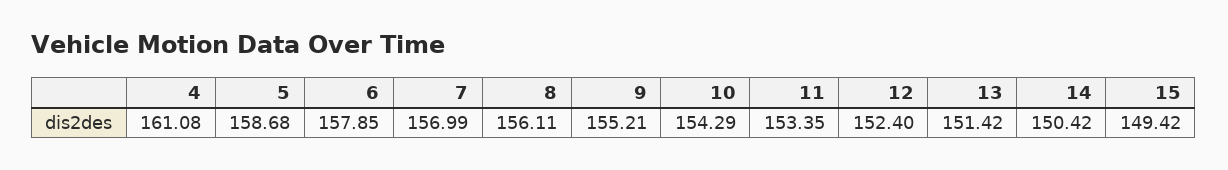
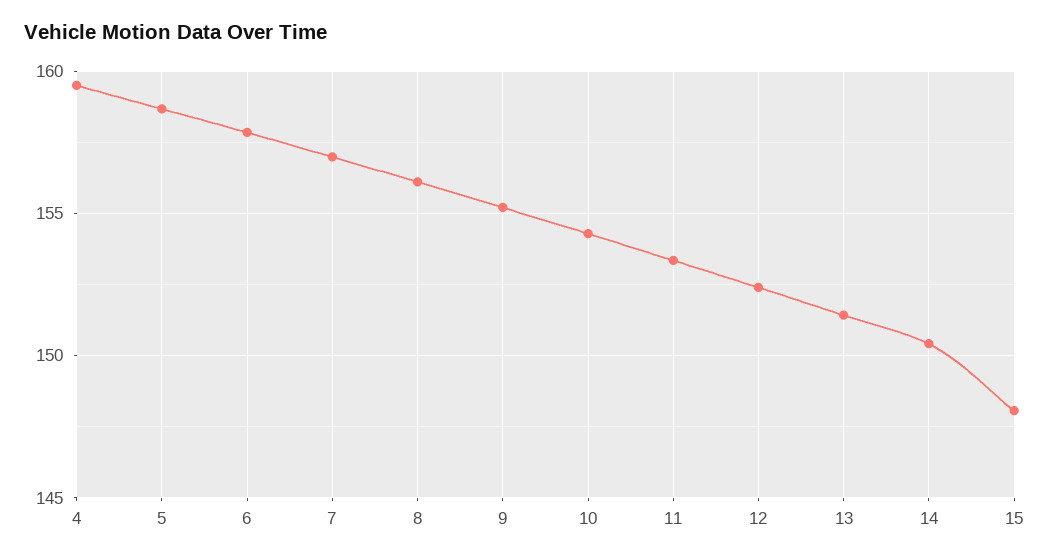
  {
-   "4": 161.08,
+   "4": 159.5,
    "5": 158.68,
    "6": 157.85,
    "7": 156.99,
    "8": 156.11,
    "9": 155.21,
    "10": 154.29,
    "11": 153.35,
    "12": 152.4,
    "13": 151.42,
    "14": 150.42,
-   "15": 149.42
+   "15": 148
  }

